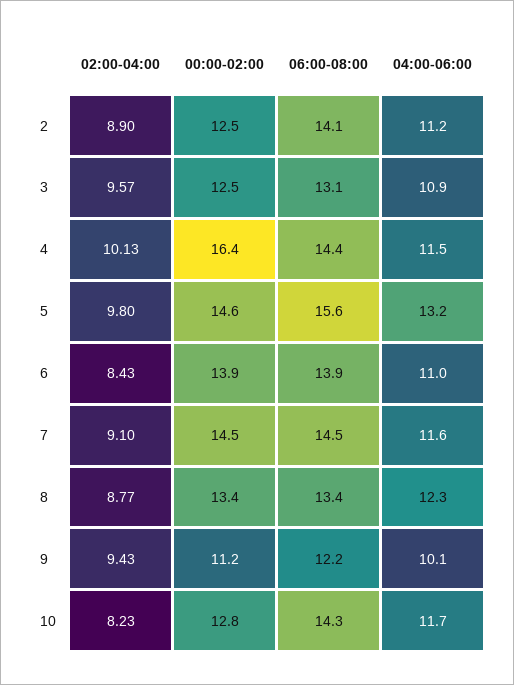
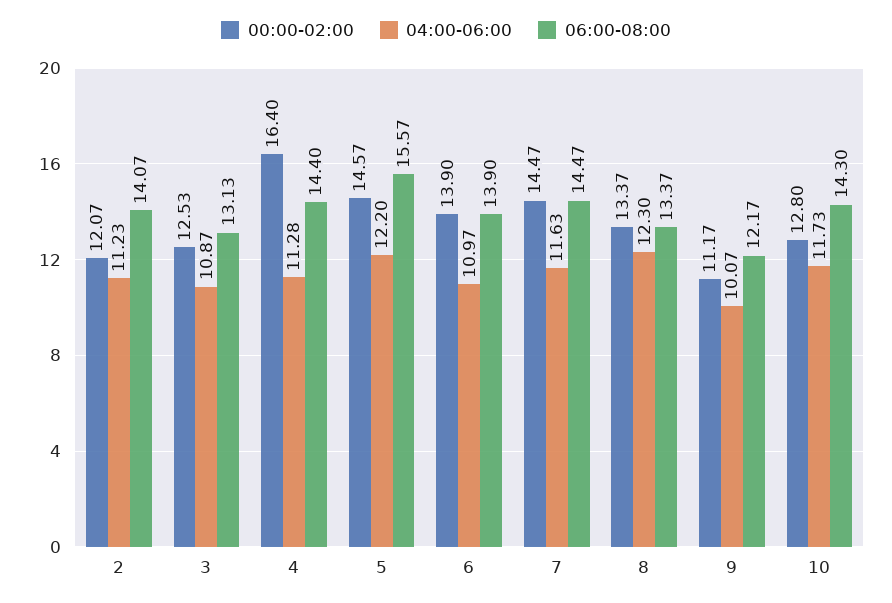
  {
-   "02:00-04:00": {
-     "2": 8.9,
-     "3": 9.57,
-     "4": 10.13,
-     "5": 9.8,
-     "6": 8.43,
-     "7": 9.1,
-     "8": 8.77,
-     "9": 9.43,
-     "10": 8.23
-   },
    "00:00-02:00": {
-     "2": 12.5,
+     "2": 12.07,
      "3": 12.53,
      "4": 16.4,
      "5": 14.57,
      "6": 13.9,
      "7": 14.47,
      "8": 13.37,
      "9": 11.17,
      "10": 12.8
    },
    "06:00-08:00": {
      "2": 14.07,
      "3": 13.13,
      "4": 14.4,
      "5": 15.57,
      "6": 13.9,
      "7": 14.47,
      "8": 13.37,
      "9": 12.17,
      "10": 14.3
    },
    "04:00-06:00": {
      "2": 11.23,
      "3": 10.87,
-     "4": 11.5,
+     "4": 11.28,
-     "5": 13.2,
+     "5": 12.2,
      "6": 10.97,
      "7": 11.63,
      "8": 12.3,
      "9": 10.07,
      "10": 11.73
    }
  }

